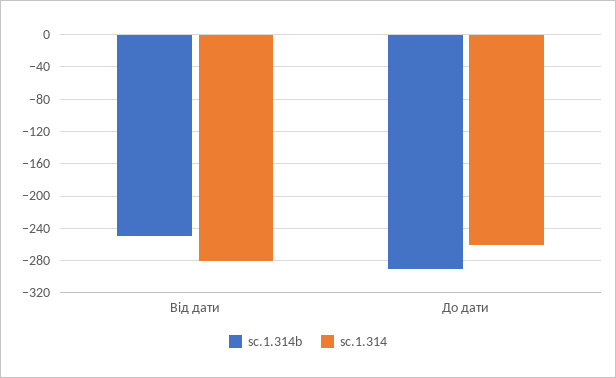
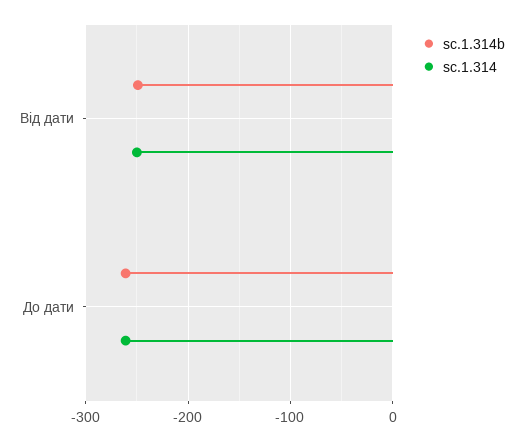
  {
    "sc.1.314b": {
      "Від дати": -250,
-     "До дати": -290
+     "До дати": -260
    },
    "sc.1.314": {
-     "Від дати": -280,
+     "Від дати": -250,
      "До дати": -260
    }
  }

